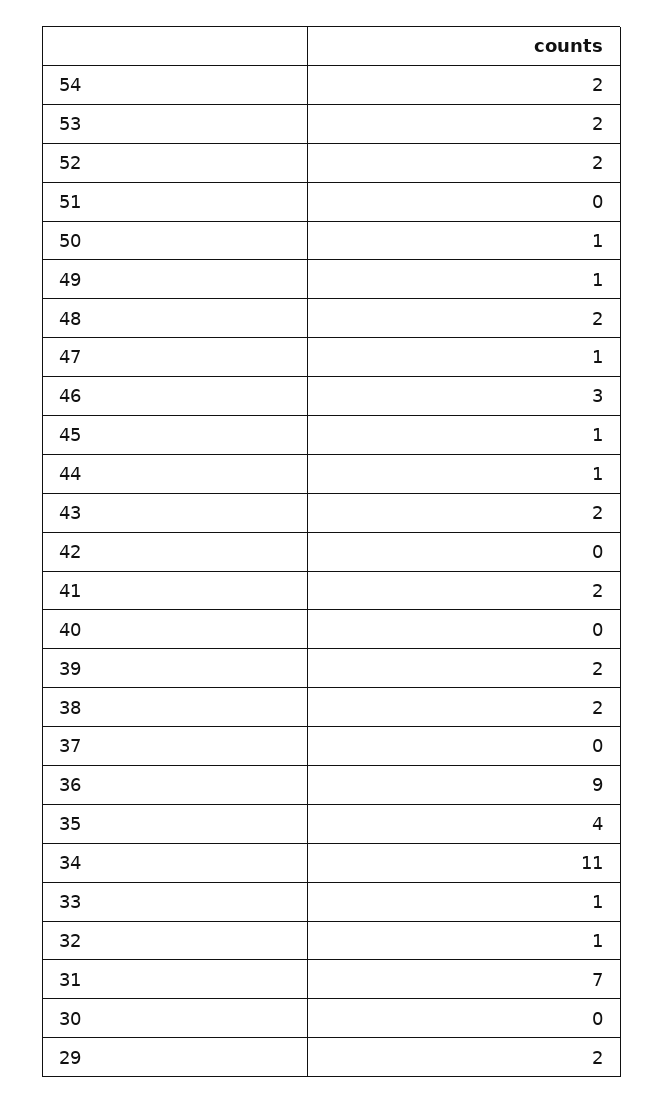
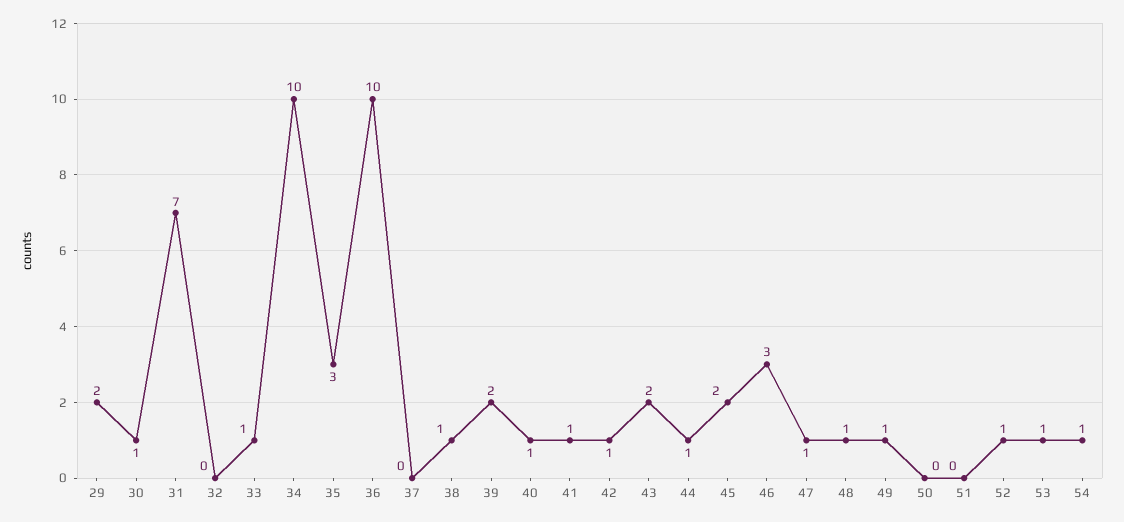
  {
-   "54": 2,
+   "54": 1,
-   "53": 2,
+   "53": 1,
-   "52": 2,
+   "52": 1,
    "51": 0,
-   "50": 1,
+   "50": 0,
    "49": 1,
-   "48": 2,
+   "48": 1,
    "47": 1,
    "46": 3,
-   "45": 1,
+   "45": 2,
    "44": 1,
    "43": 2,
-   "42": 0,
+   "42": 1,
-   "41": 2,
+   "41": 1,
-   "40": 0,
+   "40": 1,
    "39": 2,
-   "38": 2,
+   "38": 1,
    "37": 0,
-   "36": 9,
+   "36": 10,
-   "35": 4,
+   "35": 3,
-   "34": 11,
+   "34": 10,
    "33": 1,
-   "32": 1,
+   "32": 0,
    "31": 7,
-   "30": 0,
+   "30": 1,
    "29": 2
  }

